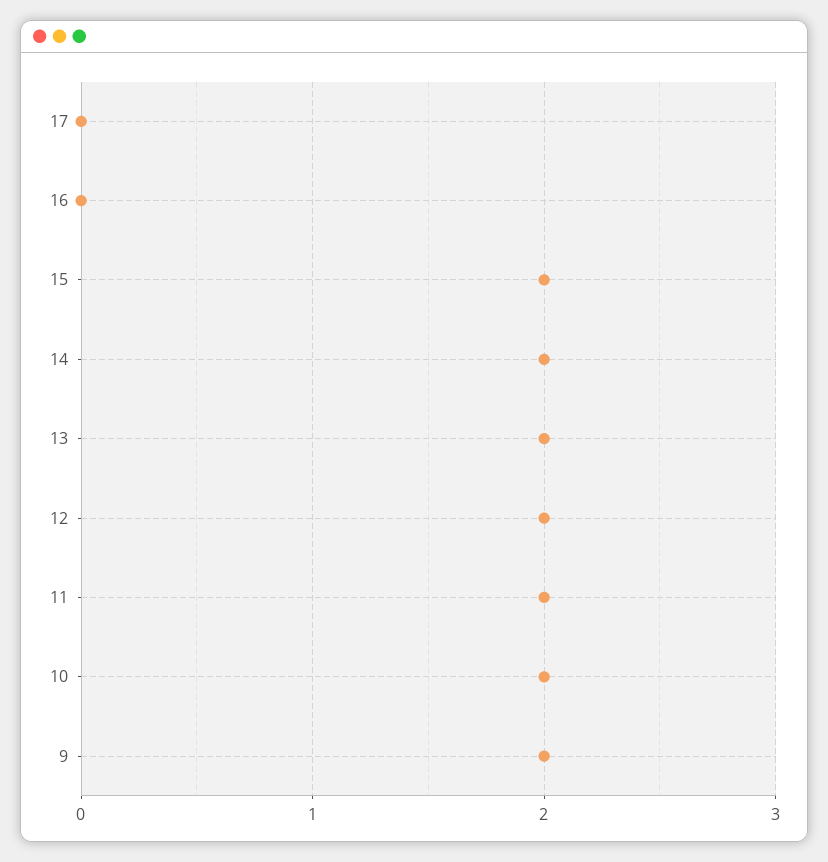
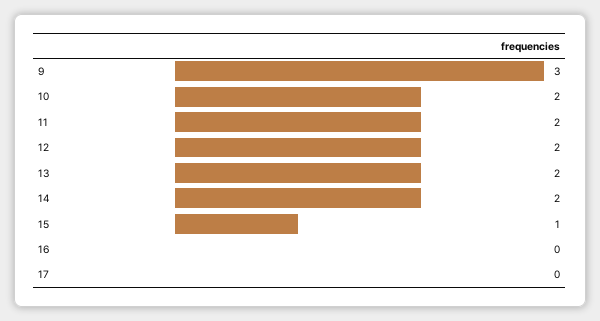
  {
    "17": 0,
    "16": 0,
-   "15": 2,
+   "15": 1,
    "14": 2,
    "13": 2,
    "12": 2,
    "11": 2,
    "10": 2,
-   "9": 2
+   "9": 3
  }

